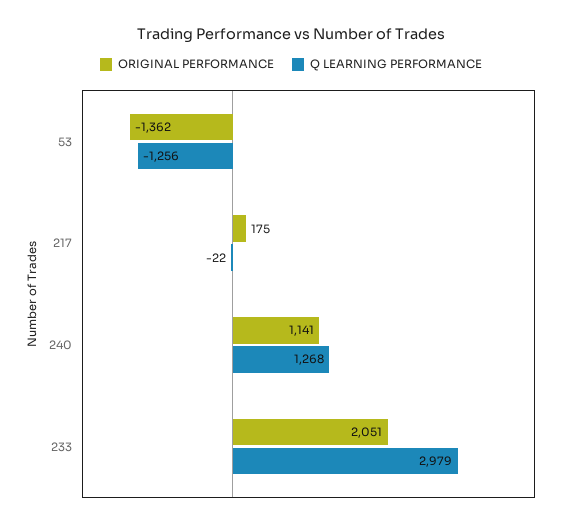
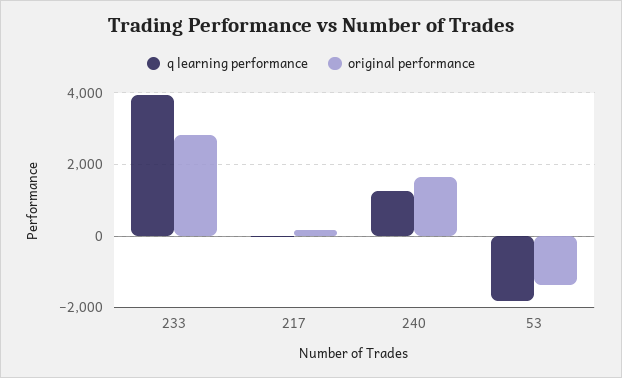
  {
    "ORIGINAL PERFORMANCE": {
      "53": -1362,
      "217": 175,
-     "240": 1141,
+     "240": 1600,
-     "233": 2051
+     "233": 2800
    },
    "Q LEARNING PERFORMANCE": {
-     "53": -1256,
+     "53": -1800,
      "217": -22,
      "240": 1268,
-     "233": 2979
+     "233": 4000
    }
  }

